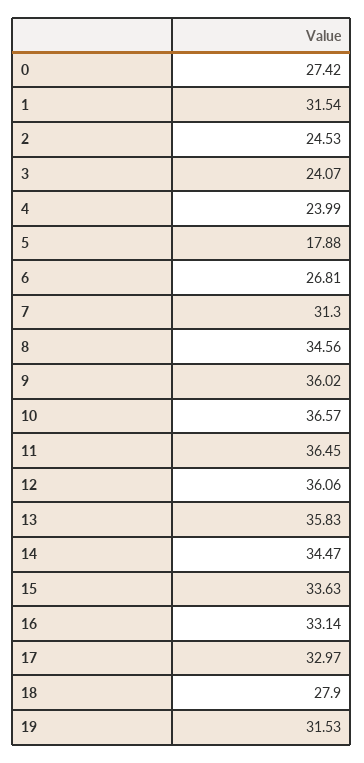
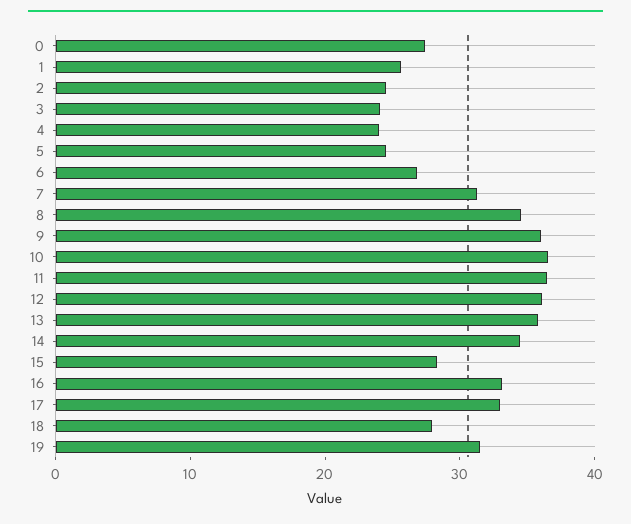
  {
    "0": 27.42,
-   "1": 31.54,
+   "1": 26,
    "2": 24.53,
    "3": 24.07,
    "4": 23.99,
-   "5": 17.88,
+   "5": 24,
    "6": 26.81,
    "7": 31.3,
    "8": 34.56,
    "9": 36.02,
    "10": 36.57,
    "11": 36.45,
    "12": 36.06,
    "13": 35.83,
    "14": 34.47,
-   "15": 33.63,
+   "15": 28,
    "16": 33.14,
    "17": 32.97,
    "18": 27.9,
    "19": 31.53
  }

